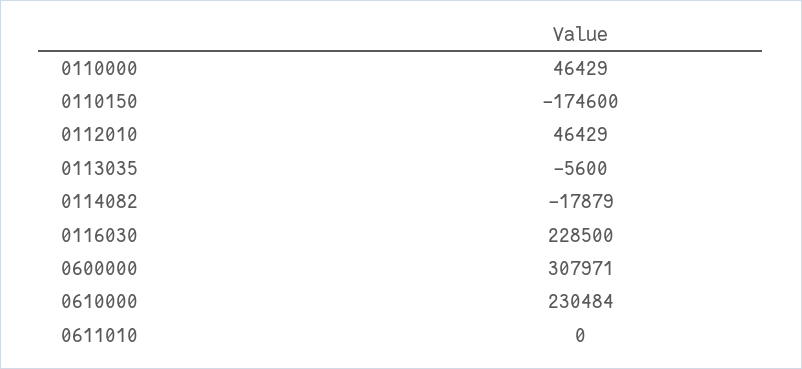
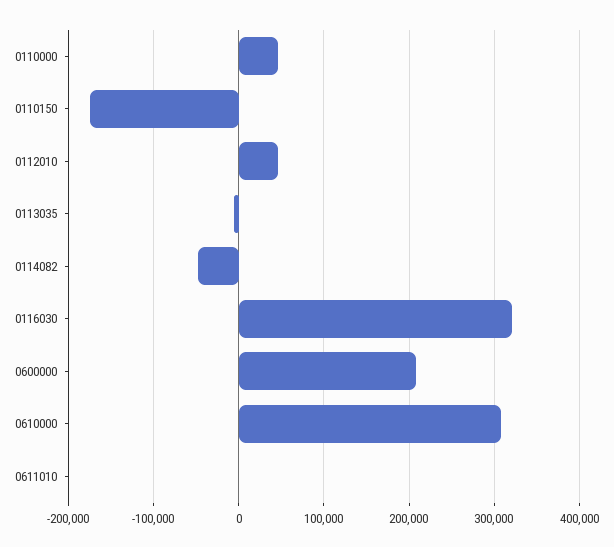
  {
    "0110000": 46429,
    "0110150": -174600,
    "0112010": 46429,
    "0113035": -5600,
-   "0114082": -17879,
+   "0114082": -50000,
-   "0116030": 228500,
+   "0116030": 320000,
-   "0600000": 307971,
+   "0600000": 210000,
-   "0610000": 230484,
+   "0610000": 310000,
    "0611010": 0
  }

